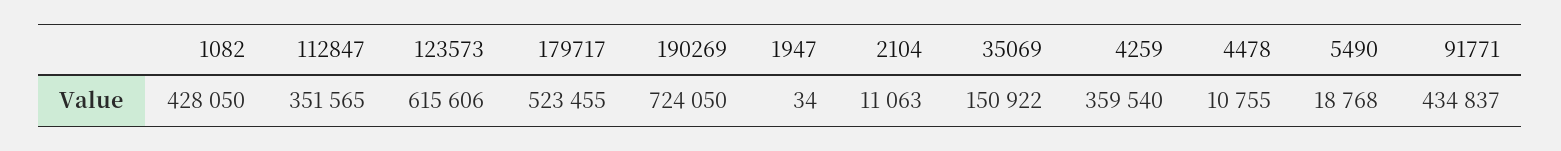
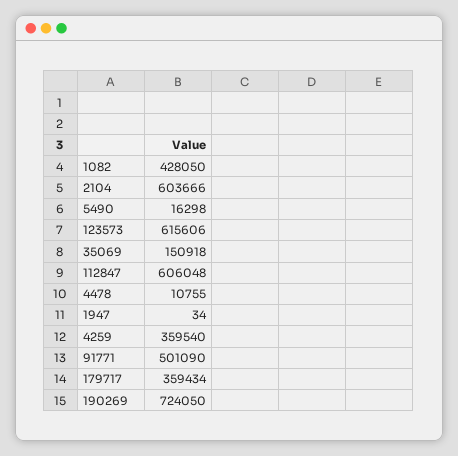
  {
    "1082": 428050,
-   "112847": 351565,
+   "112847": 606048,
    "123573": 615606,
-   "179717": 523455,
+   "179717": 359434,
    "190269": 724050,
    "1947": 34,
-   "2104": 11063,
+   "2104": 603666,
-   "35069": 150922,
+   "35069": 150918,
    "4259": 359540,
    "4478": 10755,
-   "5490": 18768,
+   "5490": 16298,
-   "91771": 434837
+   "91771": 501090
  }

